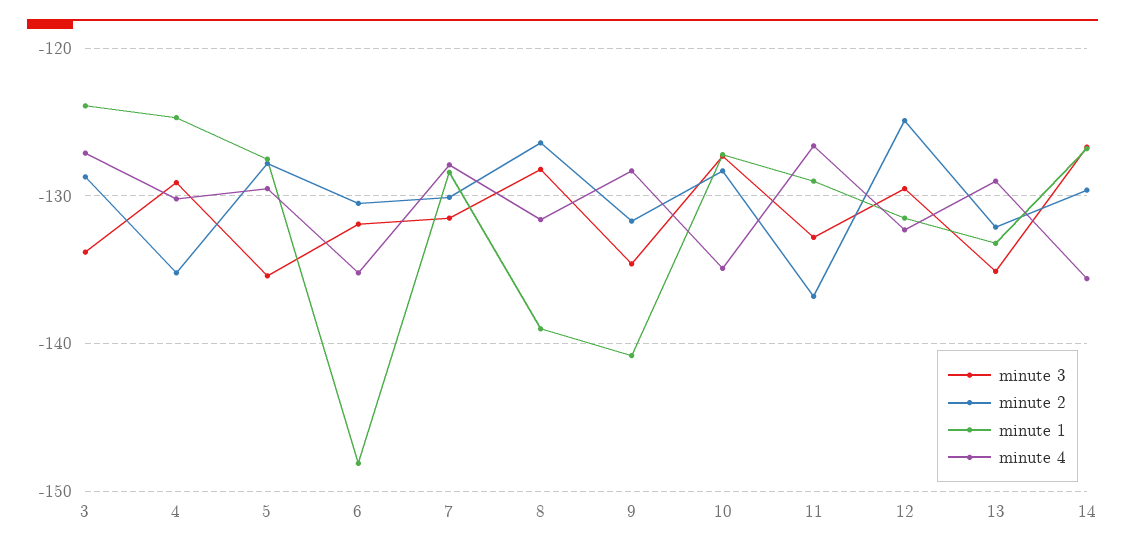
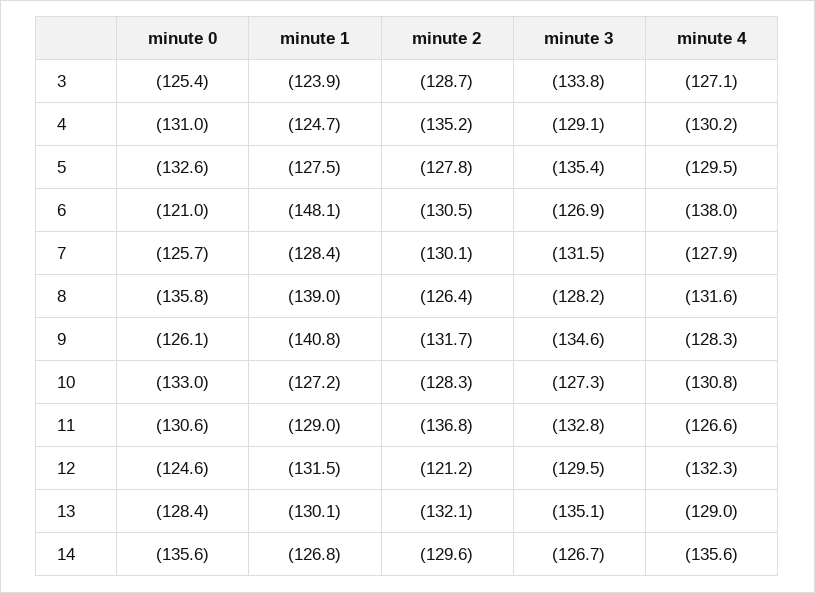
  {
    "minute 3": {
      "3": -133.8,
      "4": -129.1,
      "5": -135.4,
-     "6": -132,
+     "6": -126.9,
      "7": -131.5,
      "8": -128.2,
      "9": -134.6,
      "10": -127.3,
      "11": -132.8,
      "12": -129.5,
      "13": -135.1,
      "14": -126.7
    },
    "minute 2": {
      "3": -128.7,
      "4": -135.2,
      "5": -127.8,
      "6": -130.5,
      "7": -130.1,
      "8": -126.4,
      "9": -131.7,
      "10": -128.3,
      "11": -136.8,
-     "12": -125,
+     "12": -121.2,
      "13": -132.1,
      "14": -129.6
    },
    "minute 1": {
      "3": -123.9,
      "4": -124.7,
      "5": -127.5,
      "6": -148.1,
      "7": -128.4,
      "8": -139,
      "9": -140.8,
      "10": -127.2,
      "11": -129,
      "12": -131.5,
-     "13": -133,
+     "13": -130.1,
      "14": -126.8
    },
    "minute 4": {
      "3": -127.1,
      "4": -130.2,
      "5": -129.5,
-     "6": -135,
+     "6": -138,
      "7": -127.9,
      "8": -131.6,
      "9": -128.3,
-     "10": -135,
+     "10": -130.8,
      "11": -126.6,
      "12": -132.3,
      "13": -129,
      "14": -135.6
-   }
+   },
+   "minute 0": {
+     "3": -125.4,
+     "4": -131,
+     "5": -132.6,
+     "6": -121,
+     "7": -125.7,
+     "8": -135.8,
+     "9": -126.1,
+     "10": -133,
+     "11": -130.6,
+     "12": -124.6,
+     "13": -128.4,
+     "14": -135.6
+   }
  }

